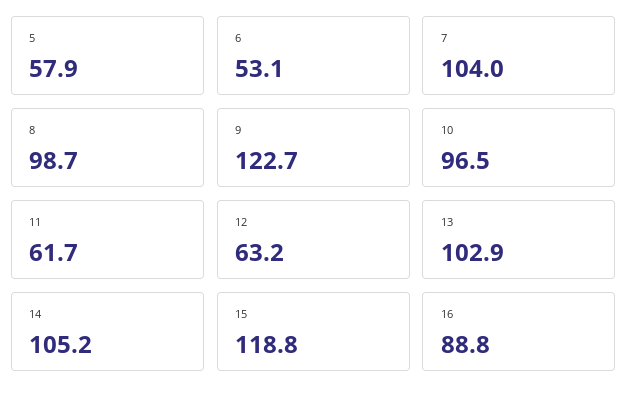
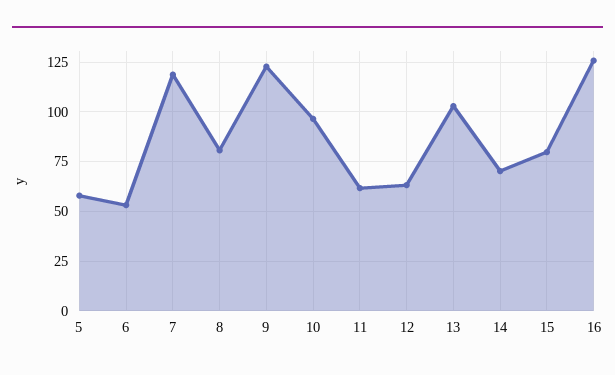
  {
    "5": 57.9,
    "6": 53.1,
-   "7": 104,
+   "7": 120,
-   "8": 98.7,
+   "8": 80,
    "9": 122.7,
    "10": 96.5,
    "11": 61.7,
    "12": 63.2,
    "13": 102.9,
-   "14": 105.2,
+   "14": 70,
-   "15": 118.8,
+   "15": 80,
-   "16": 88.8
+   "16": 125
  }

